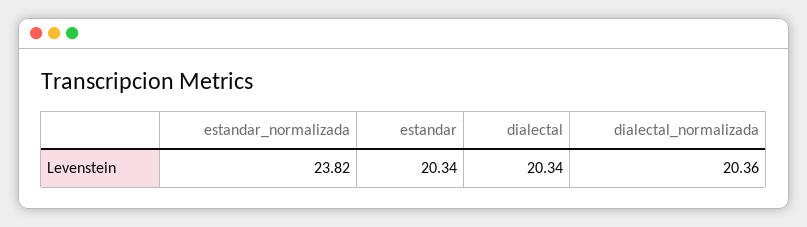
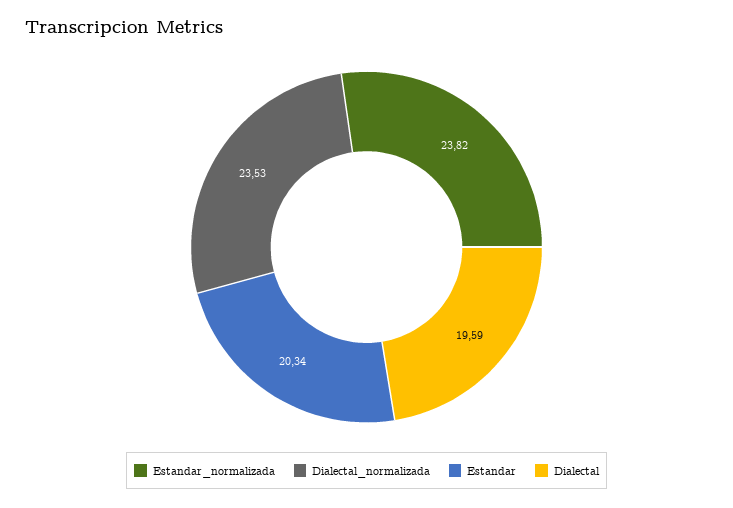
  {
    "estandar_normalizada": 23.82,
    "estandar": 20.34,
-   "dialectal": 20.34,
+   "dialectal": 19.59,
-   "dialectal_normalizada": 20.36
+   "dialectal_normalizada": 23.53
  }

